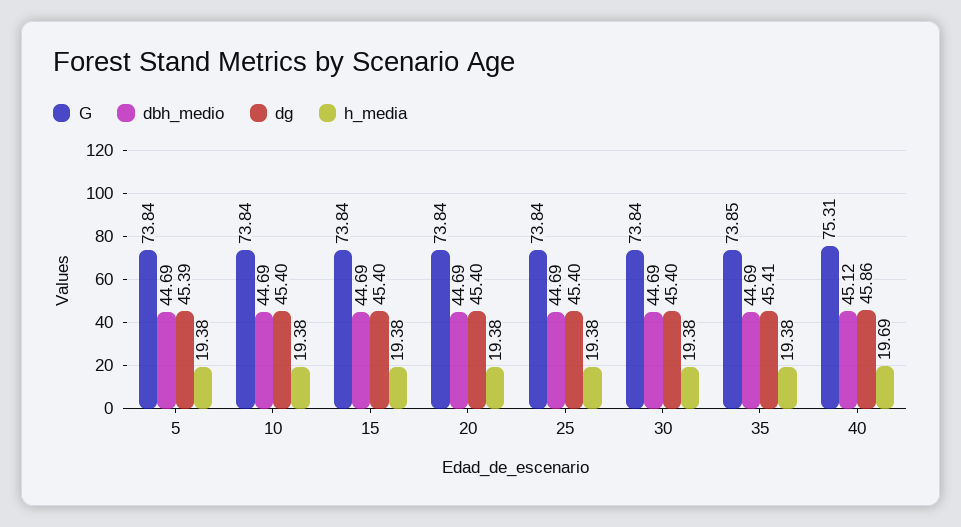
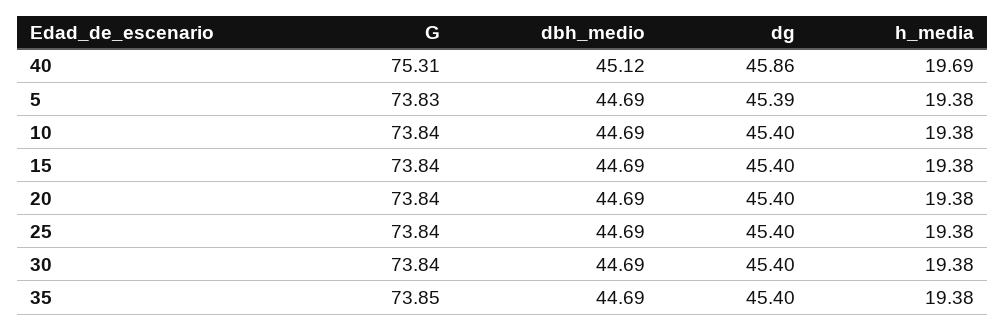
  {
    "G": {
-     "5": 73.84,
+     "5": 73.83,
      "10": 73.84,
      "15": 73.84,
      "20": 73.84,
      "25": 73.84,
      "30": 73.84,
      "35": 73.85,
      "40": 75.31
    },
    "dbh_medio": {
      "5": 44.69,
      "10": 44.69,
      "15": 44.69,
      "20": 44.69,
      "25": 44.69,
      "30": 44.69,
      "35": 44.69,
      "40": 45.12
    },
    "dg": {
      "5": 45.39,
      "10": 45.4,
      "15": 45.4,
      "20": 45.4,
      "25": 45.4,
      "30": 45.4,
-     "35": 45.41,
+     "35": 45.4,
      "40": 45.86
    },
    "h_media": {
      "5": 19.38,
      "10": 19.38,
      "15": 19.38,
      "20": 19.38,
      "25": 19.38,
      "30": 19.38,
      "35": 19.38,
      "40": 19.69
    }
  }

